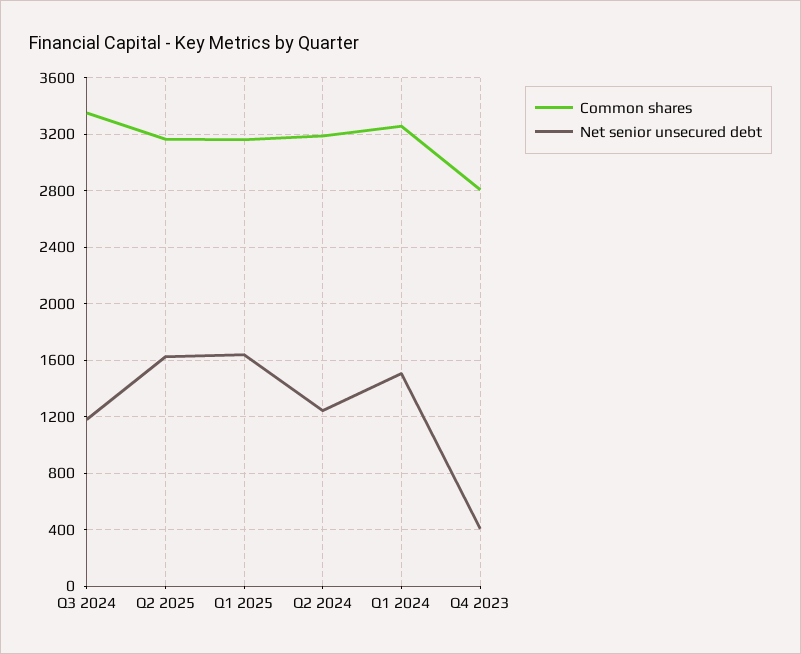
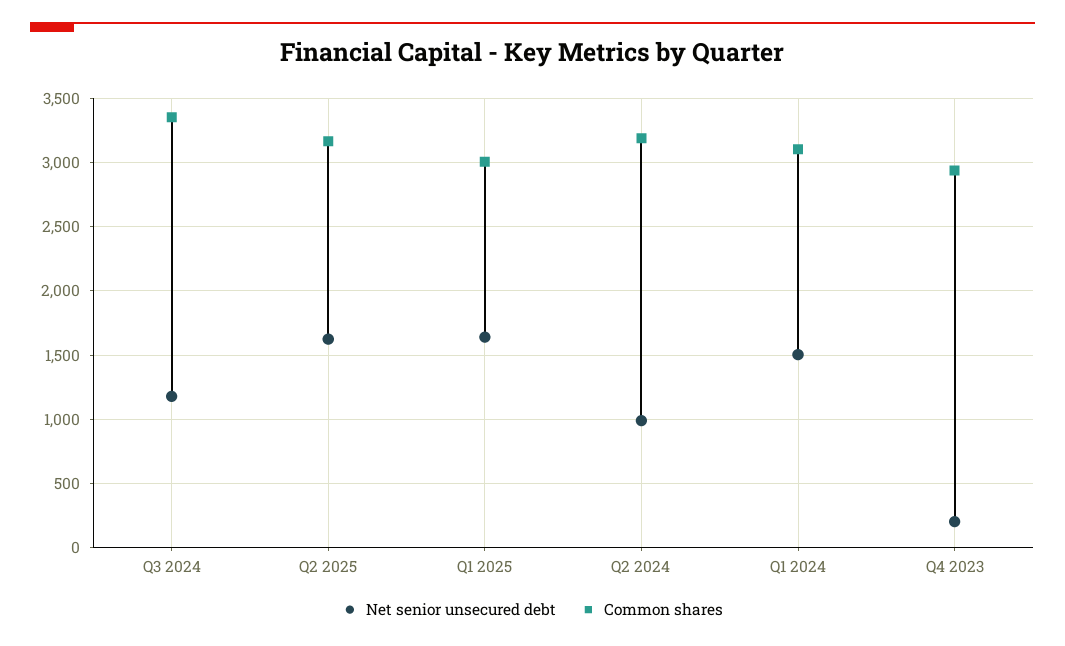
  {
    "Common shares": {
      "Q3 2024": 3350,
      "Q2 2025": 3150,
-     "Q1 2025": 3150,
+     "Q1 2025": 3000,
      "Q2 2024": 3200,
-     "Q1 2024": 3250,
+     "Q1 2024": 3100,
-     "Q4 2023": 2800
+     "Q4 2023": 2950
    },
    "Net senior unsecured debt": {
      "Q3 2024": 1200,
      "Q2 2025": 1650,
      "Q1 2025": 1650,
-     "Q2 2024": 1250,
+     "Q2 2024": 1000,
      "Q1 2024": 1500,
-     "Q4 2023": 400
+     "Q4 2023": 200
    }
  }

